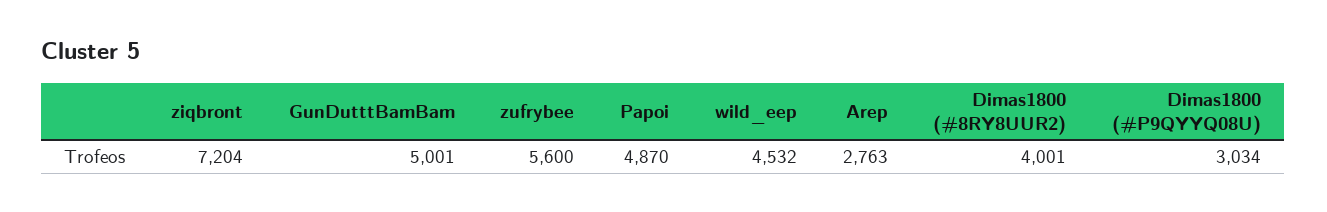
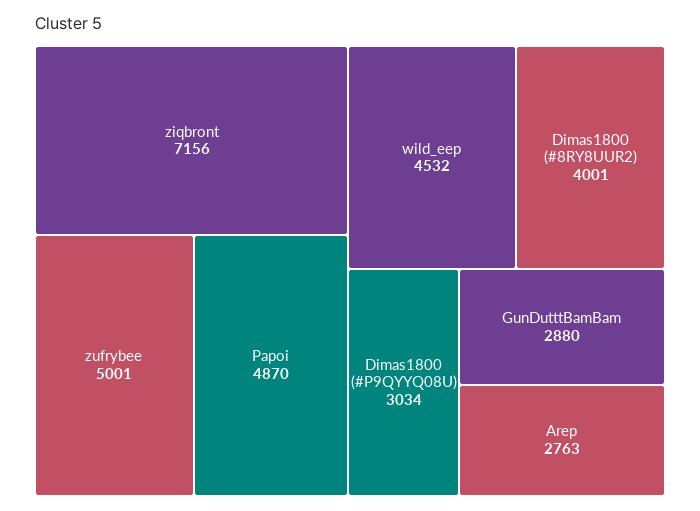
  {
-   "ziqbront": 7204,
+   "ziqbront": 7156,
-   "GunDutttBamBam": 5001,
+   "GunDutttBamBam": 2880,
-   "zufrybee": 5600,
+   "zufrybee": 5001,
    "Papoi": 4870,
    "wild_eep": 4532,
    "Arep": 2763,
    "Dimas1800 (#8RY8UUR2)": 4001,
    "Dimas1800 (#P9QYYQ08U)": 3034
  }

